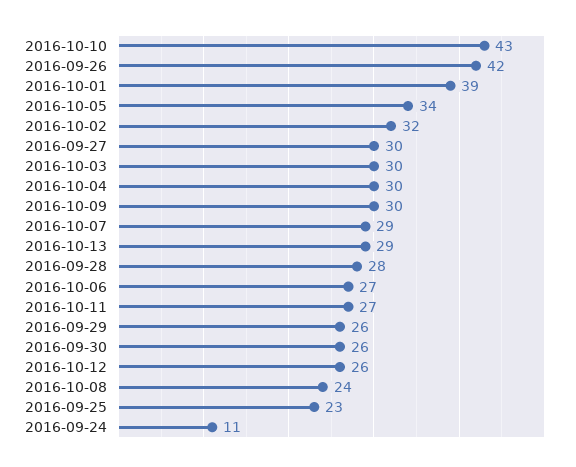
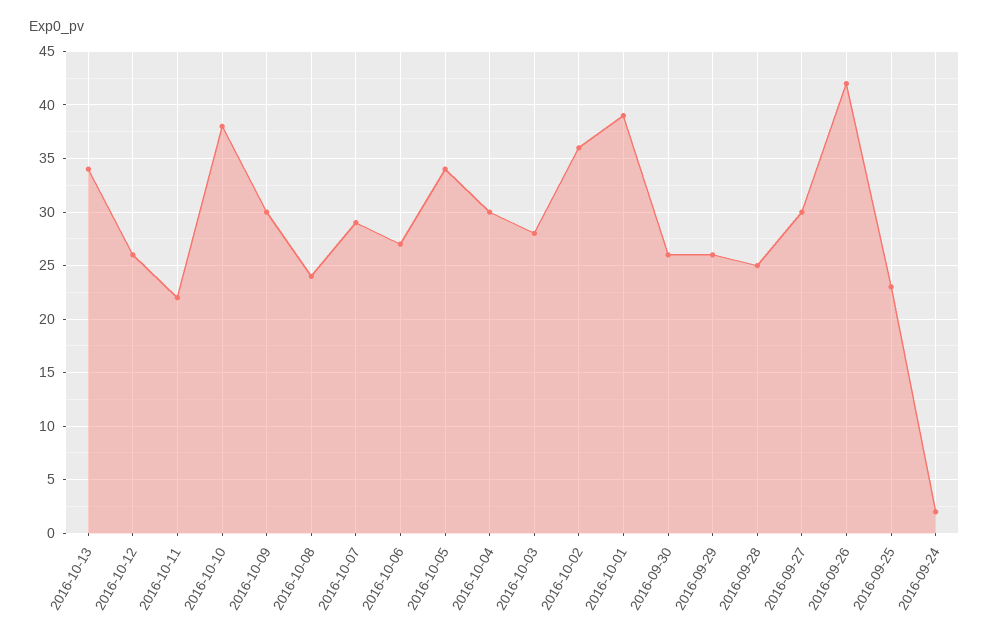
  {
-   "2016-10-10": 43,
+   "2016-10-10": 38,
    "2016-09-26": 42,
    "2016-10-01": 39,
    "2016-10-05": 34,
-   "2016-10-02": 32,
+   "2016-10-02": 36,
    "2016-09-27": 30,
-   "2016-10-03": 30,
+   "2016-10-03": 28,
    "2016-10-04": 30,
    "2016-10-09": 30,
    "2016-10-07": 29,
-   "2016-10-13": 29,
+   "2016-10-13": 34,
-   "2016-09-28": 28,
+   "2016-09-28": 25,
    "2016-10-06": 27,
-   "2016-10-11": 27,
+   "2016-10-11": 22,
    "2016-09-29": 26,
    "2016-09-30": 26,
    "2016-10-12": 26,
    "2016-10-08": 24,
    "2016-09-25": 23,
-   "2016-09-24": 11
+   "2016-09-24": 2
  }

